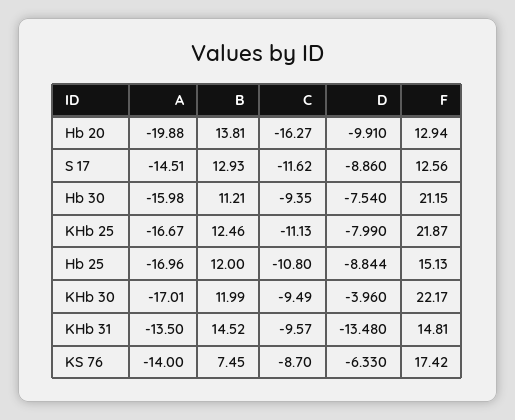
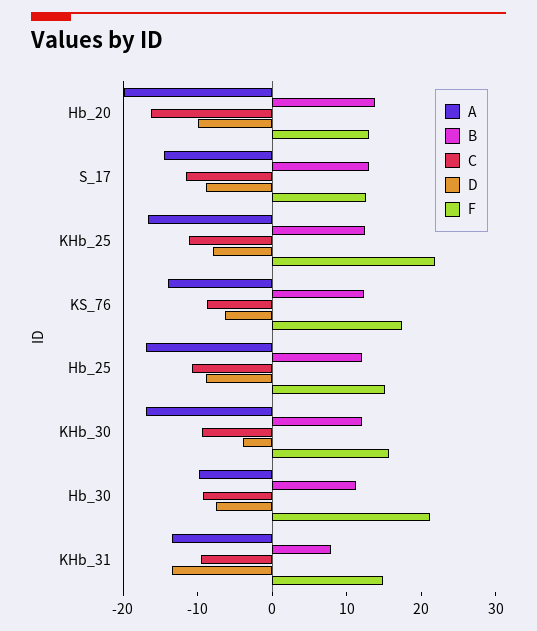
  {
    "A": {
      "Hb 20": -19.88,
      "S 17": -14.51,
-     "Hb 30": -15.98,
+     "Hb 30": -10,
      "KHb 25": -16.67,
      "Hb 25": -16.96,
      "KHb 30": -17.01,
      "KHb 31": -13.5,
      "KS 76": -14
    },
    "B": {
      "Hb 20": 13.81,
      "S 17": 12.93,
      "Hb 30": 11.21,
      "KHb 25": 12.46,
      "Hb 25": 12,
      "KHb 30": 11.99,
-     "KHb 31": 14.52,
+     "KHb 31": 8,
-     "KS 76": 7.45
+     "KS 76": 12
    },
    "C": {
      "Hb 20": -16.27,
      "S 17": -11.62,
      "Hb 30": -9.35,
      "KHb 25": -11.13,
      "Hb 25": -10.8,
      "KHb 30": -9.49,
      "KHb 31": -9.57,
      "KS 76": -8.7
    },
    "D": {
      "Hb 20": -9.91,
      "S 17": -8.86,
      "Hb 30": -7.54,
      "KHb 25": -7.99,
      "Hb 25": -8.844,
      "KHb 30": -3.96,
      "KHb 31": -13.48,
      "KS 76": -6.33
    },
    "F": {
      "Hb 20": 12.94,
      "S 17": 12.56,
      "Hb 30": 21.15,
      "KHb 25": 21.87,
      "Hb 25": 15.13,
-     "KHb 30": 22.17,
+     "KHb 30": 16,
      "KHb 31": 14.81,
      "KS 76": 17.42
    }
  }

